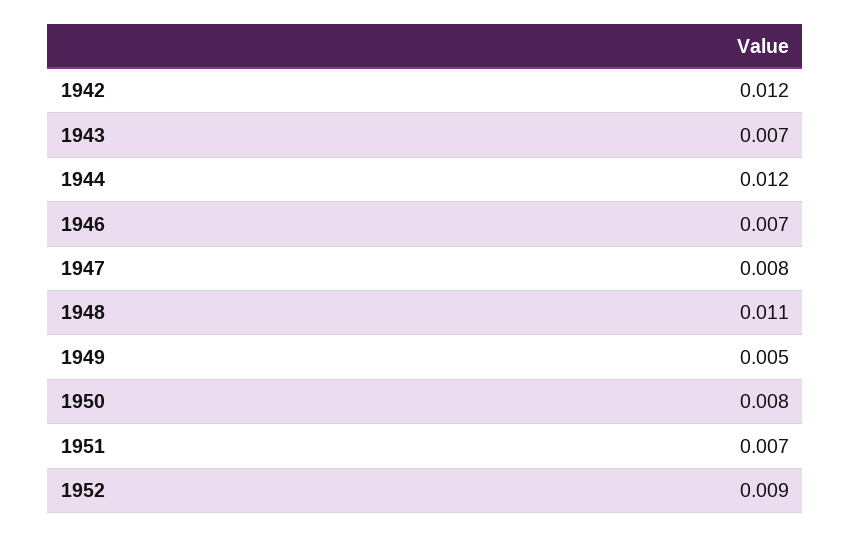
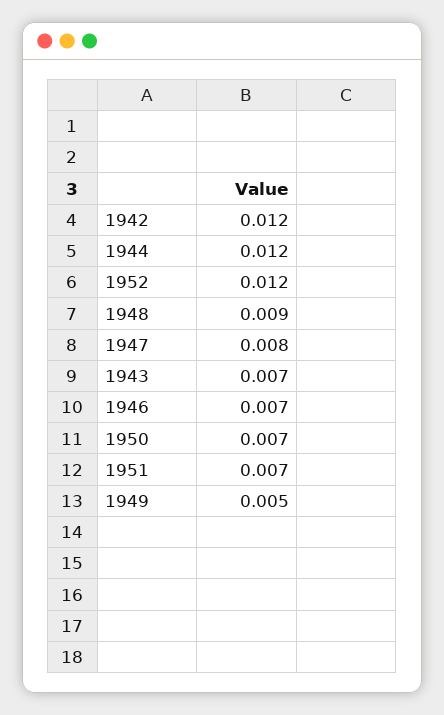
  {
    "1942": 0.012,
    "1943": 0.007,
    "1944": 0.012,
    "1946": 0.007,
    "1947": 0.008,
-   "1948": 0.011,
+   "1948": 0.009,
    "1949": 0.005,
-   "1950": 0.008,
+   "1950": 0.007,
    "1951": 0.007,
-   "1952": 0.009
+   "1952": 0.012
  }

